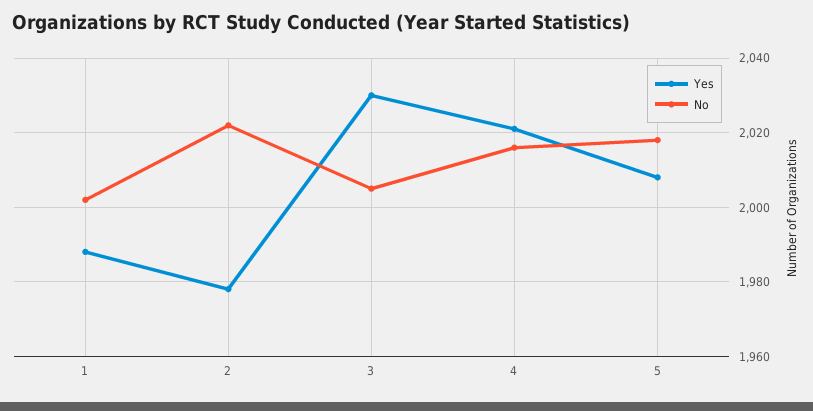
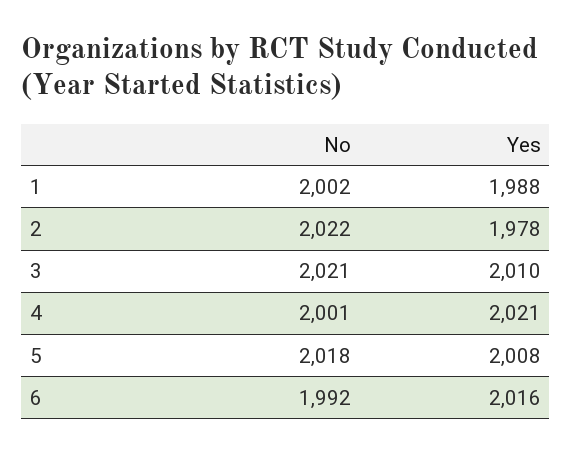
  {
    "Yes": {
      "1": 1988,
      "2": 1978,
-     "3": 2030,
+     "3": 2010,
      "4": 2021,
-     "5": 2008
+     "5": 2008,
+     "6": 2016
    },
    "No": {
      "1": 2002,
      "2": 2022,
-     "3": 2005,
+     "3": 2021,
-     "4": 2015,
+     "4": 2001,
-     "5": 2018
+     "5": 2018,
+     "6": 1992
    }
  }

